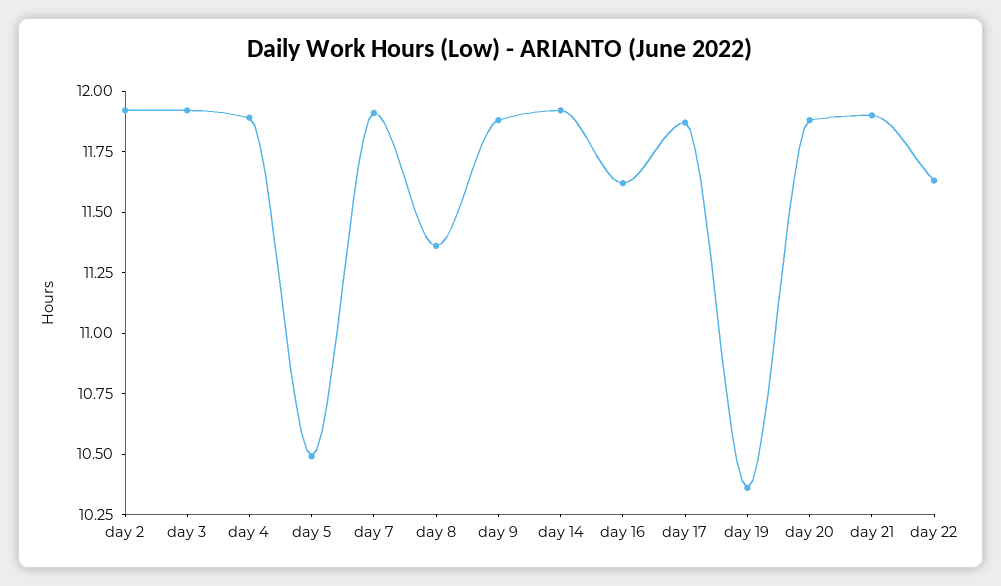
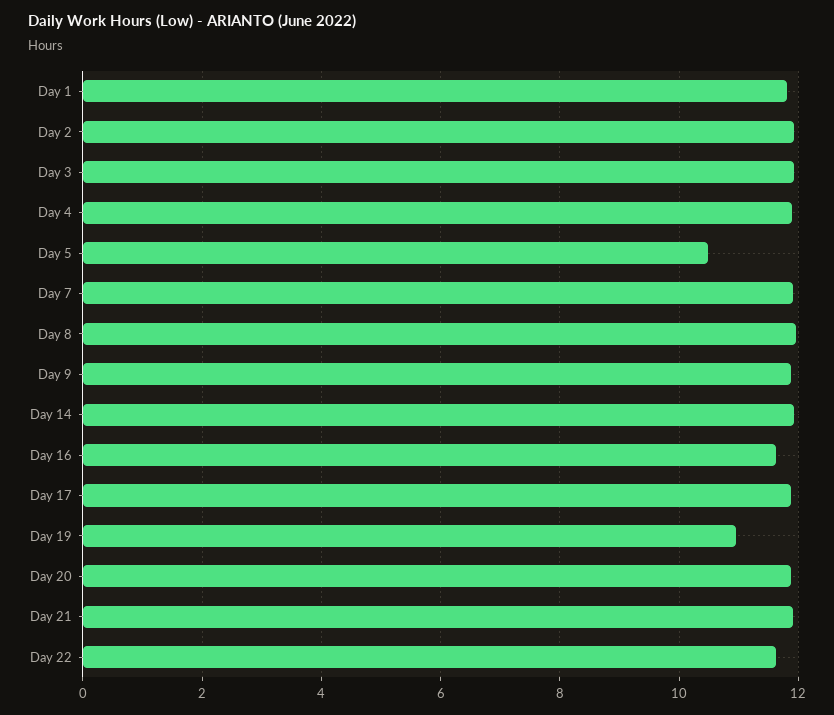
  {
    "day 2": 11.9,
    "day 3": 11.9,
    "day 4": 11.9,
    "day 5": 10.5,
    "day 7": 11.9,
-   "day 8": 11.35,
+   "day 8": 12,
    "day 9": 11.9,
    "day 14": 11.9,
    "day 16": 11.6,
    "day 17": 11.85,
-   "day 19": 10.35,
+   "day 19": 11,
    "day 20": 11.9,
    "day 21": 11.9,
-   "day 22": 11.65
+   "day 22": 11.65,
+   "Day 1": 11.8
  }

